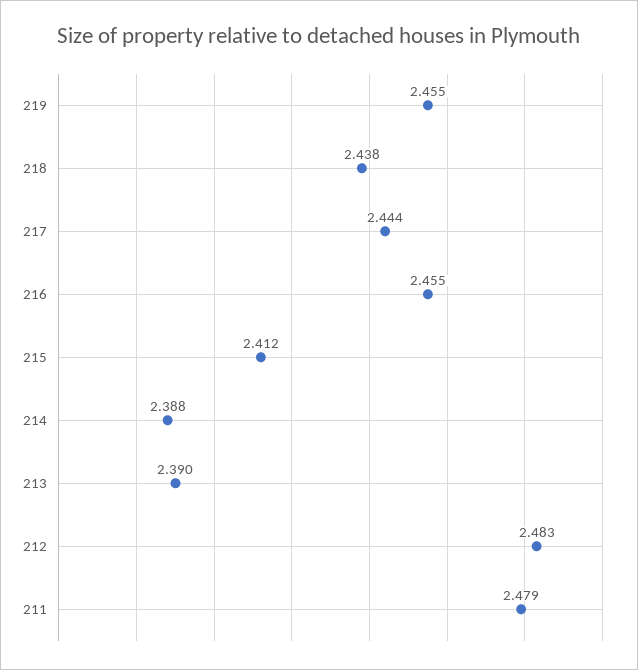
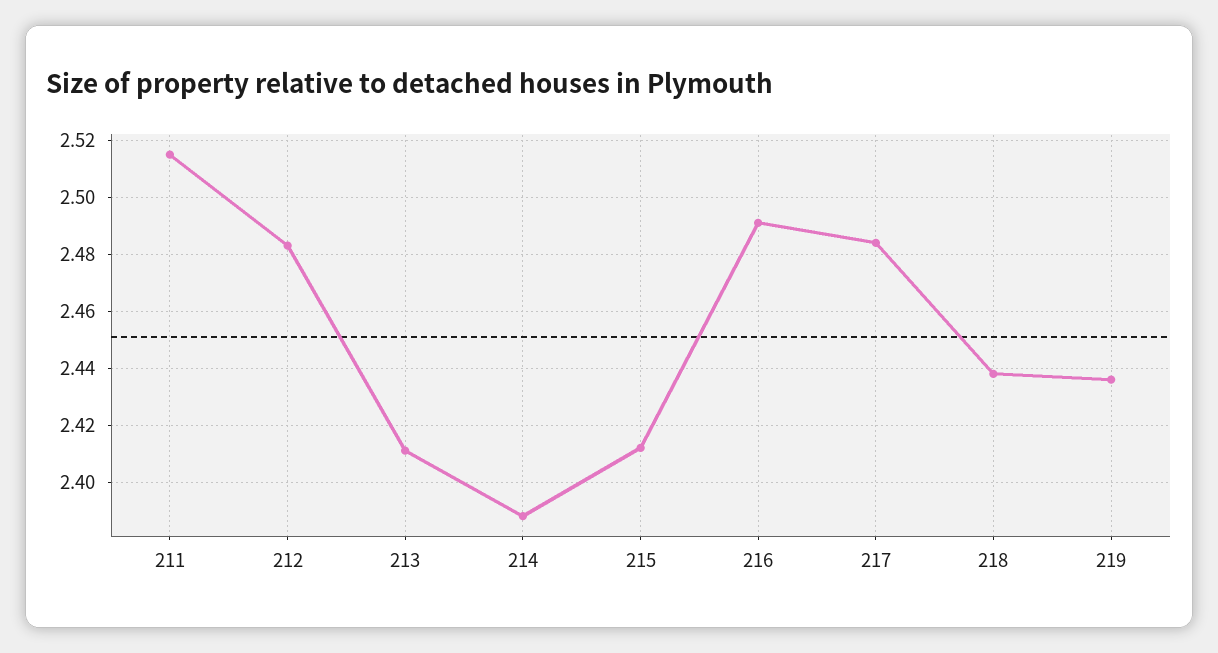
  {
-   "219": 2.455,
+   "219": 2.435,
    "218": 2.438,
-   "217": 2.444,
+   "217": 2.485,
-   "216": 2.455,
+   "216": 2.49,
    "215": 2.412,
    "214": 2.388,
-   "213": 2.39,
+   "213": 2.41,
    "212": 2.483,
-   "211": 2.479
+   "211": 2.515
  }

